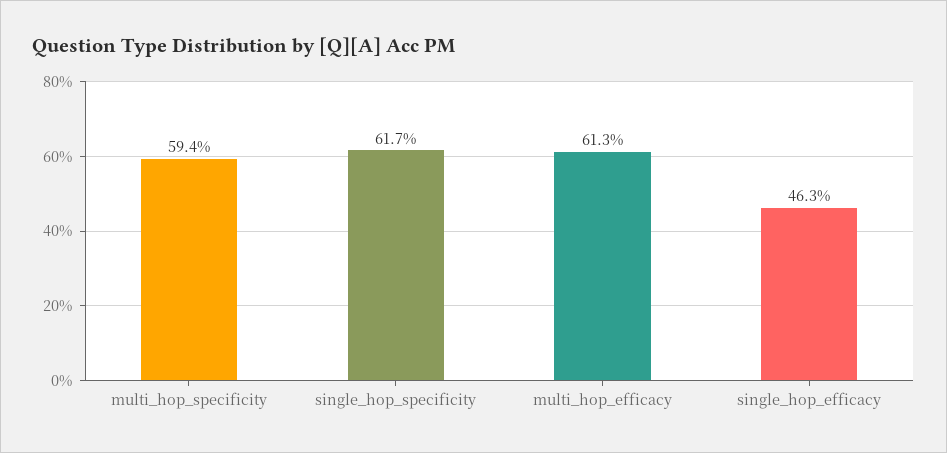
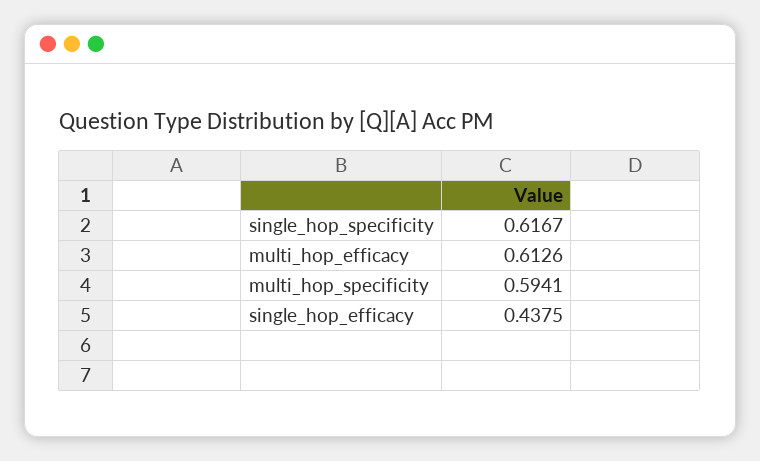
  {
    "multi_hop_specificity": 0.5941,
    "single_hop_specificity": 0.6167,
    "multi_hop_efficacy": 0.6126,
-   "single_hop_efficacy": 0.463
+   "single_hop_efficacy": 0.4375
  }

